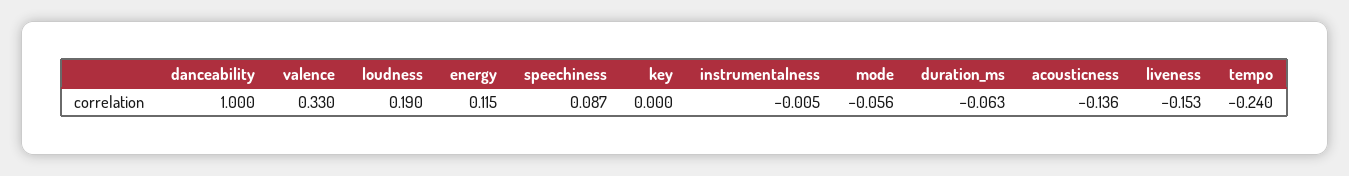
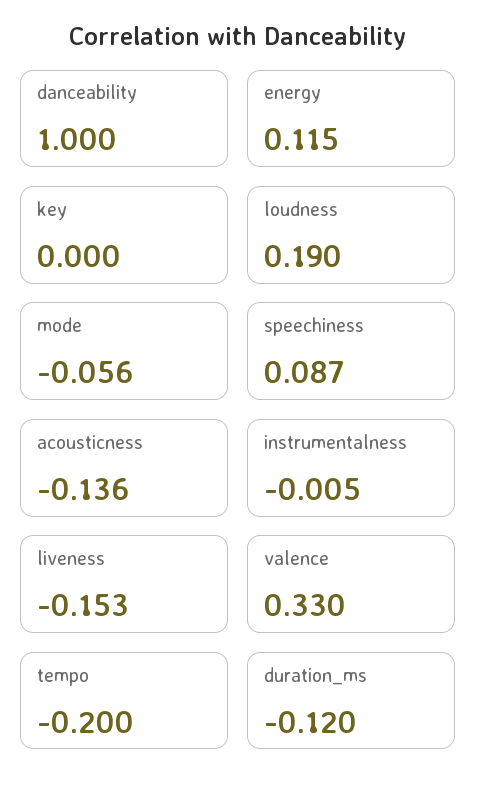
  {
    "danceability": 1,
    "valence": 0.33,
    "loudness": 0.19,
    "energy": 0.115,
    "speechiness": 0.087,
    "key": 0,
    "instrumentalness": -0.005,
    "mode": -0.056,
-   "duration_ms": -0.063,
+   "duration_ms": -0.12,
    "acousticness": -0.136,
    "liveness": -0.153,
-   "tempo": -0.24
+   "tempo": -0.2
  }

